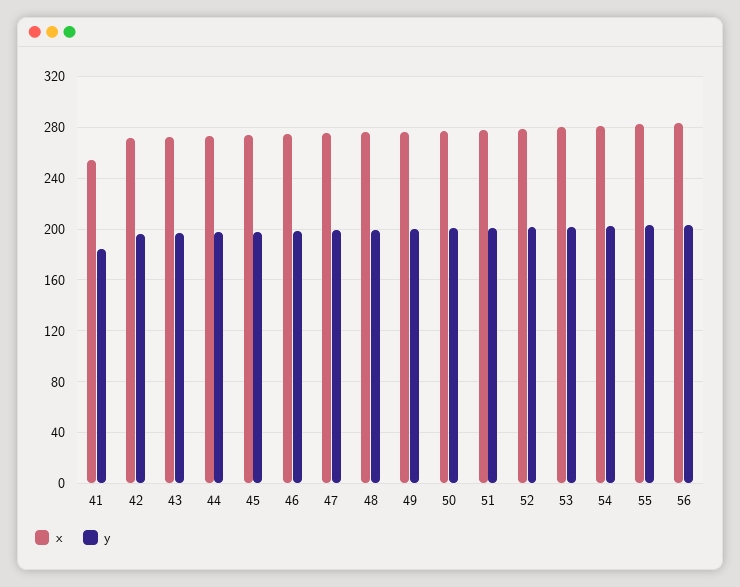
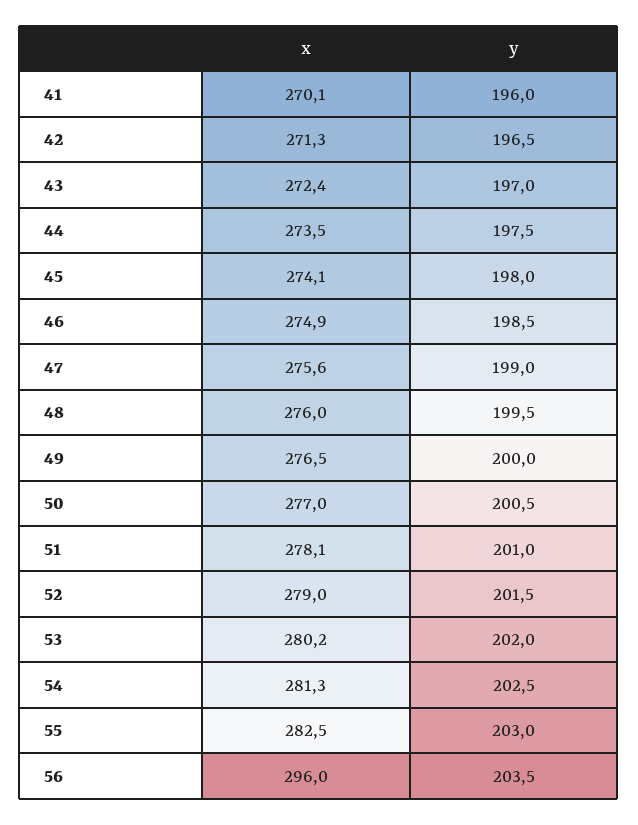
  {
    "x": {
-     "41": 255,
+     "41": 270.1,
      "42": 271.3,
      "43": 272.4,
      "44": 273.5,
      "45": 274.1,
      "46": 274.9,
      "47": 275.6,
      "48": 276,
      "49": 276.5,
      "50": 277,
      "51": 278.1,
      "52": 279,
      "53": 280.2,
      "54": 281.3,
      "55": 282.5,
-     "56": 285
+     "56": 296
    },
    "y": {
-     "41": 185,
+     "41": 196,
      "42": 196.5,
      "43": 197,
      "44": 197.5,
      "45": 198,
      "46": 198.5,
      "47": 199,
      "48": 199.5,
      "49": 200,
      "50": 200.5,
      "51": 201,
      "52": 201.5,
      "53": 202,
      "54": 202.5,
      "55": 203,
      "56": 203.5
    }
  }

